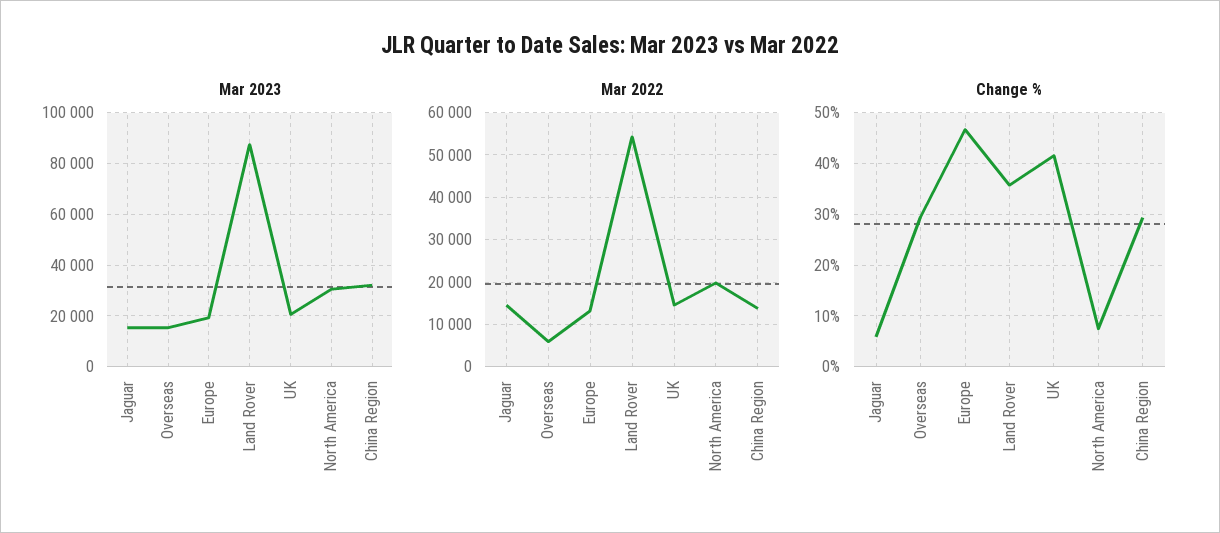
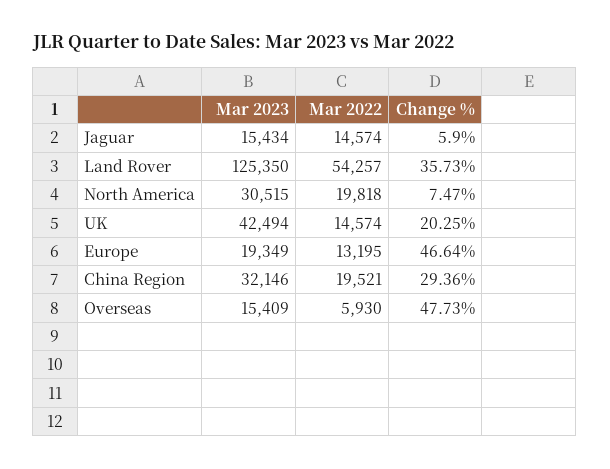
  {
    "Mar 2023": {
      "Jaguar": 15434,
      "Overseas": 15409,
      "Europe": 19349,
-     "Land Rover": 87500,
+     "Land Rover": 125350,
-     "UK": 20000,
+     "UK": 42494,
      "North America": 30515,
      "China Region": 32146
    },
    "Mar 2022": {
      "Jaguar": 14574,
      "Overseas": 5930,
      "Europe": 13195,
      "Land Rover": 54257,
      "UK": 14574,
      "North America": 19818,
-     "China Region": 14000
+     "China Region": 19521
    },
    "Change %": {
      "Jaguar": 5.9,
-     "Overseas": 30,
+     "Overseas": 47.73,
      "Europe": 46.64,
      "Land Rover": 35.73,
-     "UK": 42,
+     "UK": 20.25,
      "North America": 7.47,
      "China Region": 29.36
    }
  }

